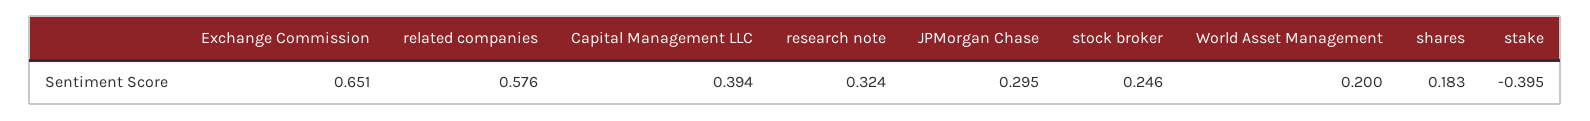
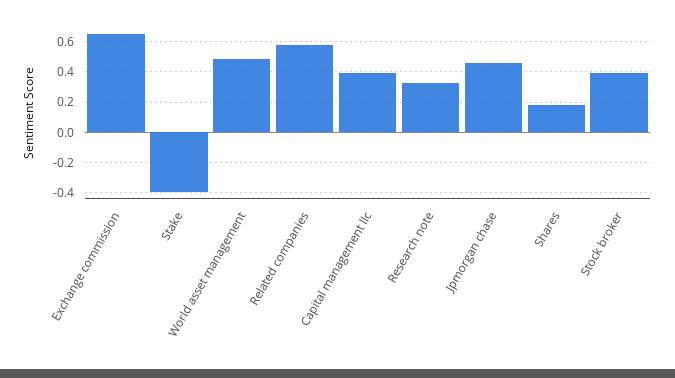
  {
    "Exchange Commission": 0.651,
    "related companies": 0.576,
    "Capital Management LLC": 0.394,
    "research note": 0.324,
-   "JPMorgan Chase": 0.295,
+   "JPMorgan Chase": 0.45,
-   "stock broker": 0.246,
+   "stock broker": 0.4,
-   "World Asset Management": 0.2,
+   "World Asset Management": 0.5,
    "shares": 0.183,
    "stake": -0.395
  }

